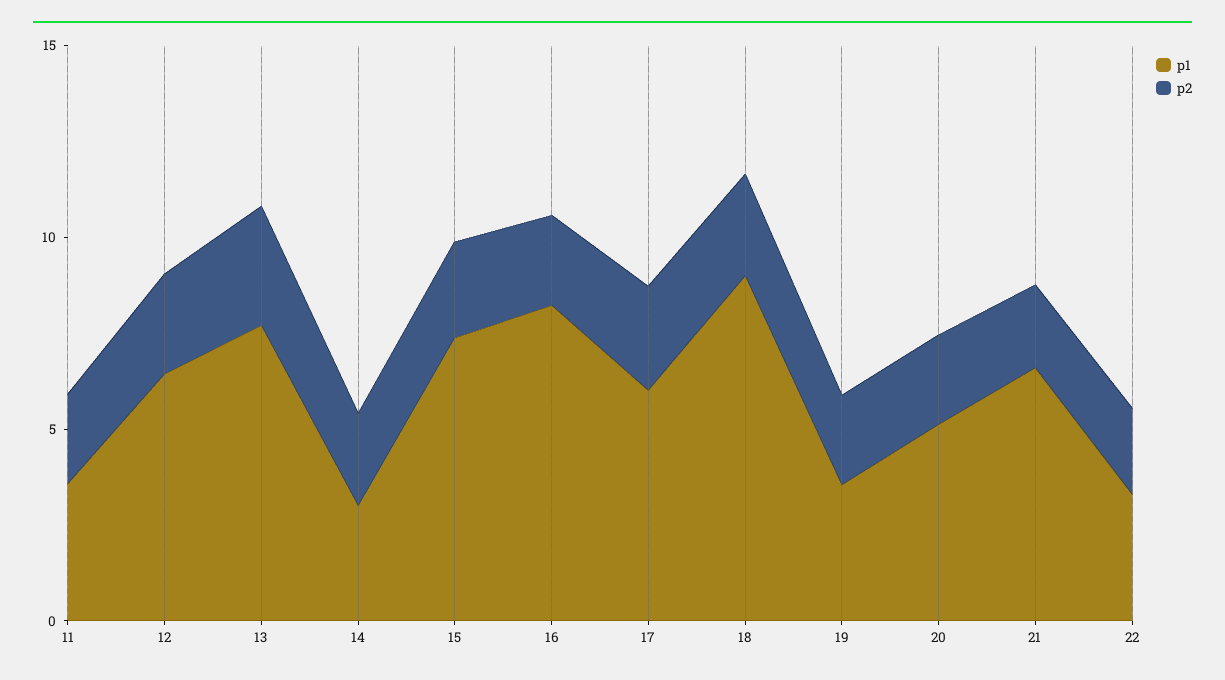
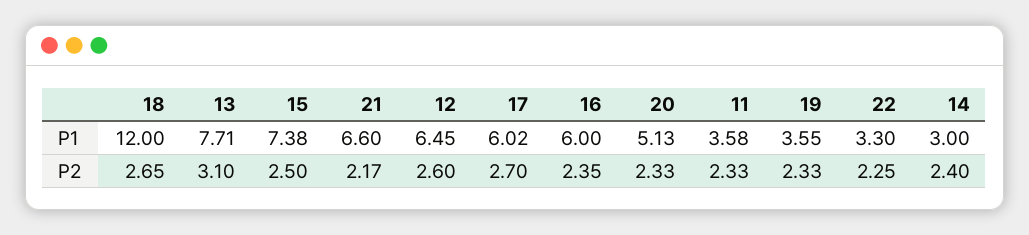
  {
    "p1": {
      "11": 3.58,
      "12": 6.45,
      "13": 7.71,
      "14": 3,
      "15": 7.38,
-     "16": 8,
+     "16": 6,
      "17": 6.02,
-     "18": 9,
+     "18": 12,
      "19": 3.55,
      "20": 5.13,
      "21": 6.6,
      "22": 3.3
    },
    "p2": {
      "11": 2.33,
      "12": 2.6,
      "13": 3.1,
      "14": 2.4,
      "15": 2.5,
      "16": 2.35,
      "17": 2.7,
      "18": 2.65,
      "19": 2.33,
      "20": 2.33,
      "21": 2.17,
      "22": 2.25
    }
  }

